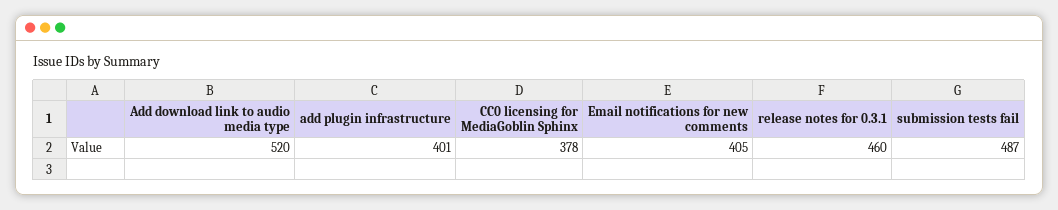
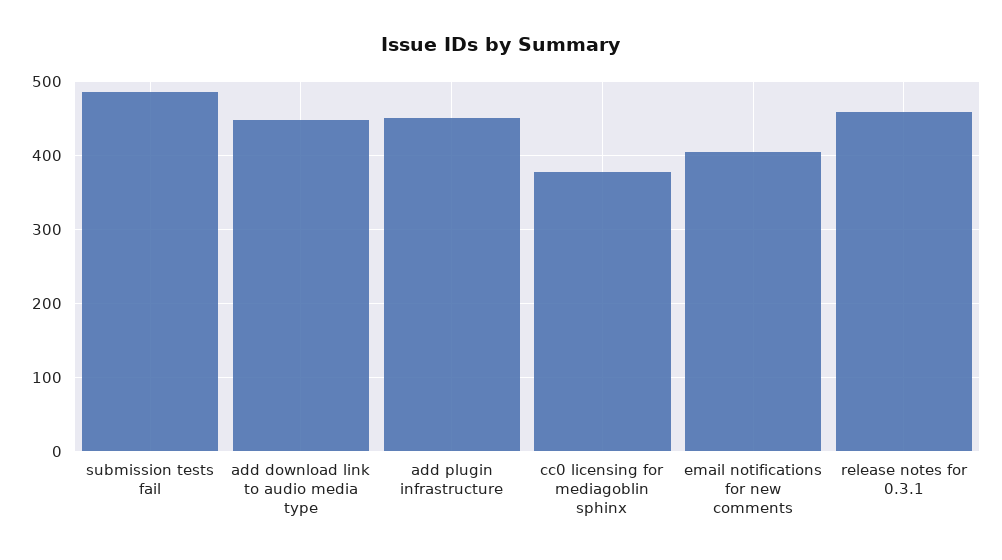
  {
-   "Add download link to audio media type": 520,
+   "Add download link to audio media type": 450,
-   "add plugin infrastructure": 401,
+   "add plugin infrastructure": 450,
    "CC0 licensing for MediaGoblin Sphinx": 378,
    "Email notifications for new comments": 405,
    "release notes for 0.3.1": 460,
    "submission tests fail": 487
  }

